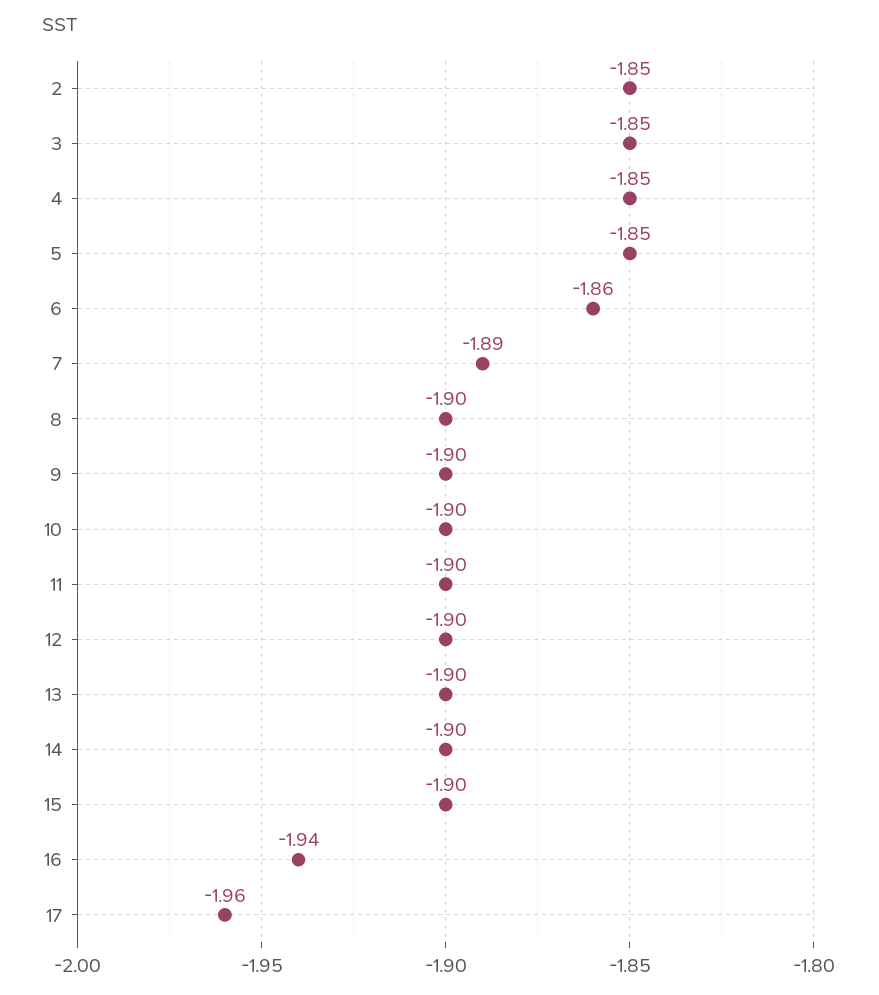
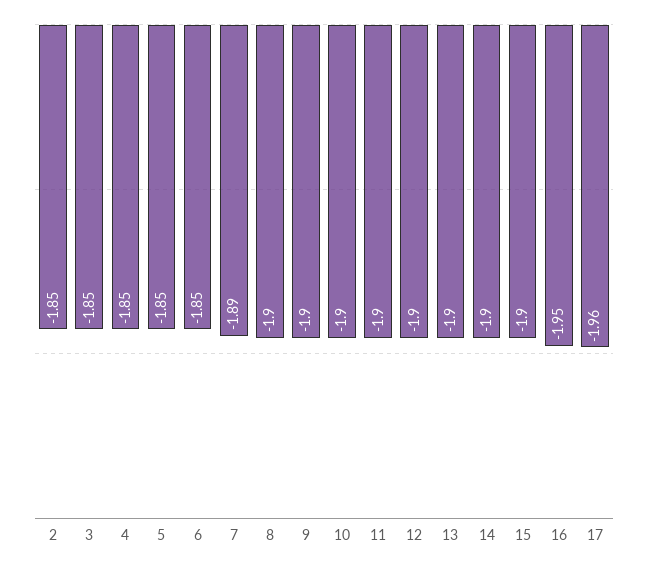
  {
    "2": -1.85,
    "3": -1.85,
    "4": -1.85,
    "5": -1.85,
-   "6": -1.86,
+   "6": -1.85,
    "7": -1.89,
    "8": -1.9,
    "9": -1.9,
    "10": -1.9,
    "11": -1.9,
    "12": -1.9,
    "13": -1.9,
    "14": -1.9,
    "15": -1.9,
-   "16": -1.94,
+   "16": -1.95,
    "17": -1.96
  }

